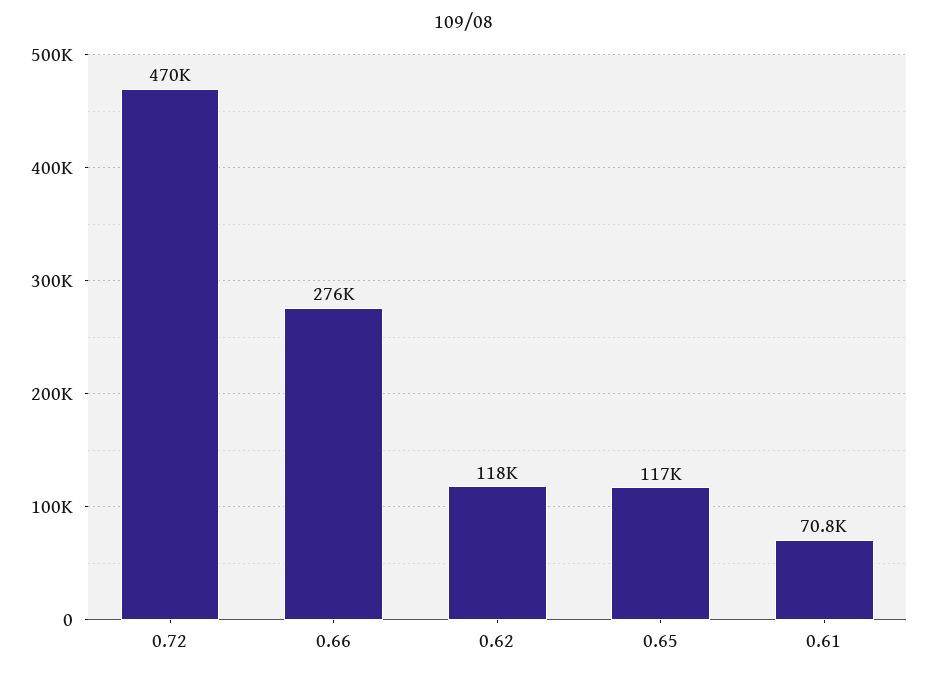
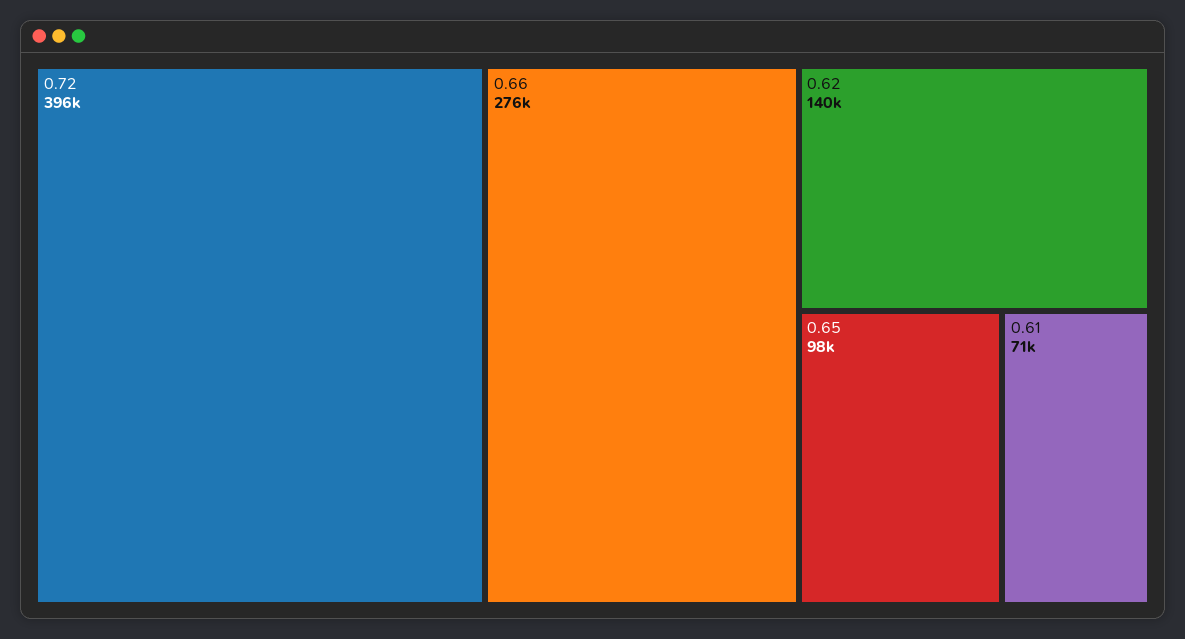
  {
-   "0.72": 470000,
+   "0.72": 396000,
    "0.66": 276000,
-   "0.62": 118000,
+   "0.62": 140000,
-   "0.65": 117000,
+   "0.65": 98000,
    "0.61": 70800
  }

